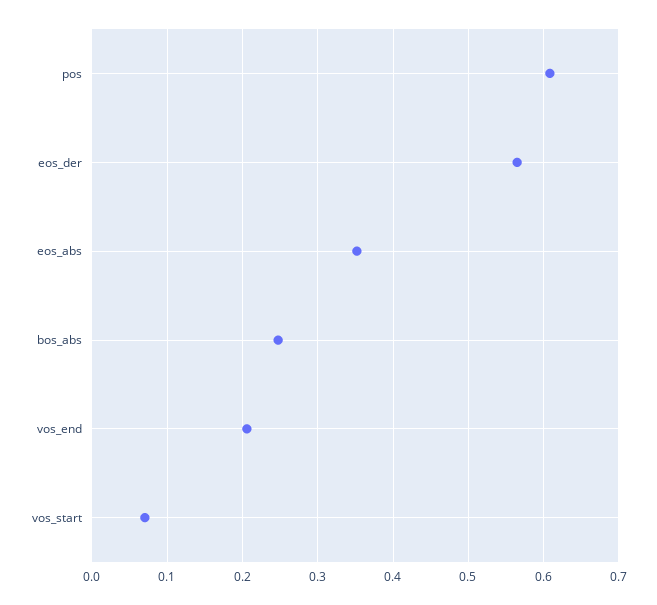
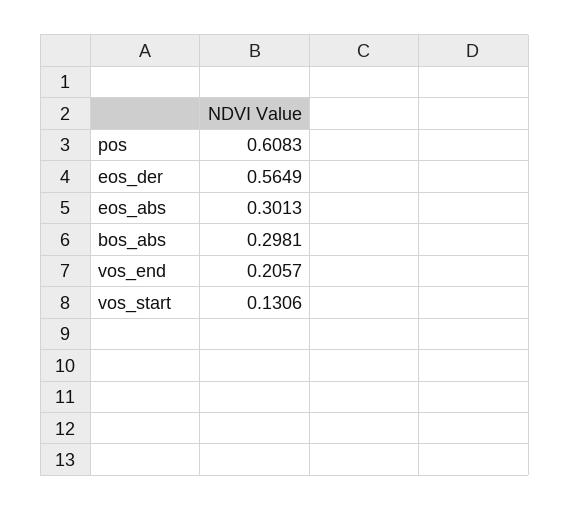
  {
    "pos": 0.6083,
    "eos_der": 0.5649,
-   "eos_abs": 0.35,
+   "eos_abs": 0.3013,
-   "bos_abs": 0.25,
+   "bos_abs": 0.2981,
    "vos_end": 0.2057,
-   "vos_start": 0.07
+   "vos_start": 0.1306
  }

